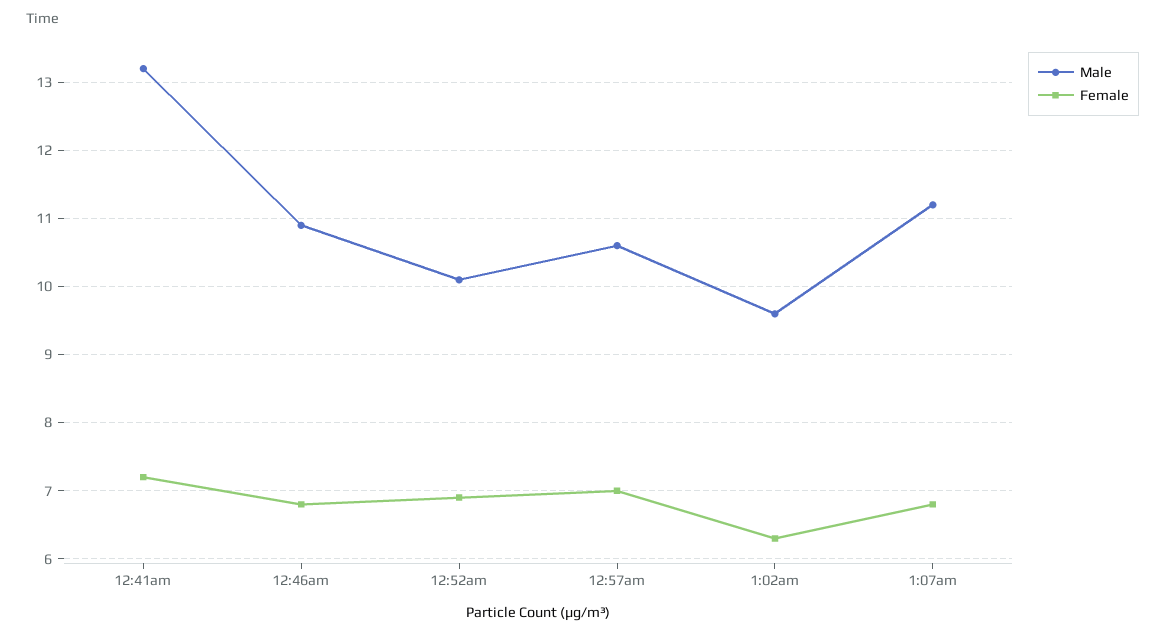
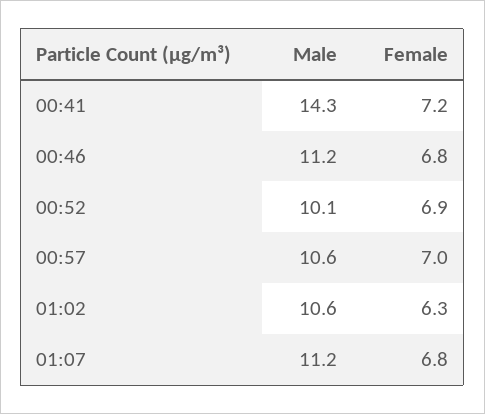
  {
    "Male": {
-     "12:41am": 13.2,
+     "12:41am": 14.3,
-     "12:46am": 10.9,
+     "12:46am": 11.2,
      "12:52am": 10.1,
      "12:57am": 10.6,
-     "1:02am": 9.6,
+     "1:02am": 10.6,
      "1:07am": 11.2
    },
    "Female": {
      "12:41am": 7.2,
      "12:46am": 6.8,
      "12:52am": 6.9,
      "12:57am": 7,
      "1:02am": 6.3,
      "1:07am": 6.8
    }
  }

